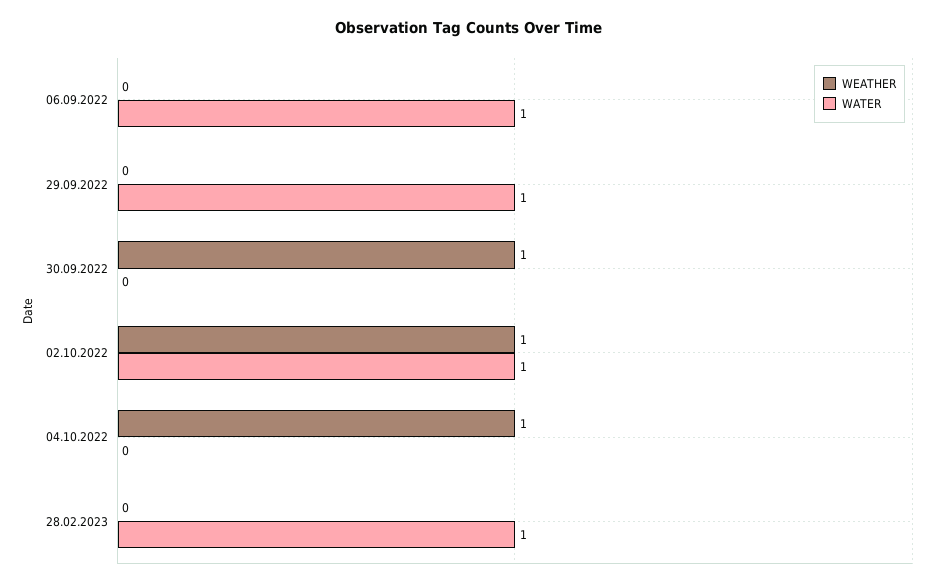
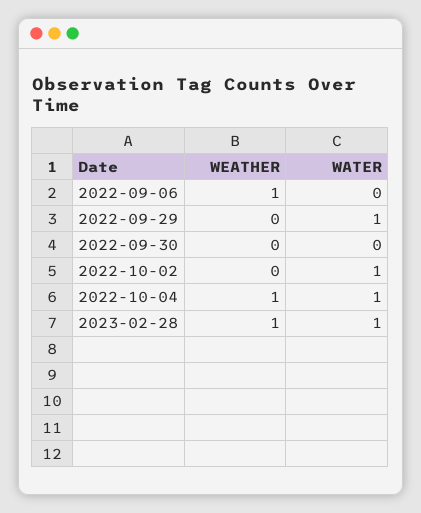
  {
    "WEATHER": {
-     "06.09.2022": 0,
+     "06.09.2022": 1,
      "29.09.2022": 0,
-     "30.09.2022": 1,
+     "30.09.2022": 0,
-     "02.10.2022": 1,
+     "02.10.2022": 0,
      "04.10.2022": 1,
-     "28.02.2023": 0
+     "28.02.2023": 1
    },
    "WATER": {
-     "06.09.2022": 1,
+     "06.09.2022": 0,
      "29.09.2022": 1,
      "30.09.2022": 0,
      "02.10.2022": 1,
-     "04.10.2022": 0,
+     "04.10.2022": 1,
      "28.02.2023": 1
    }
  }

